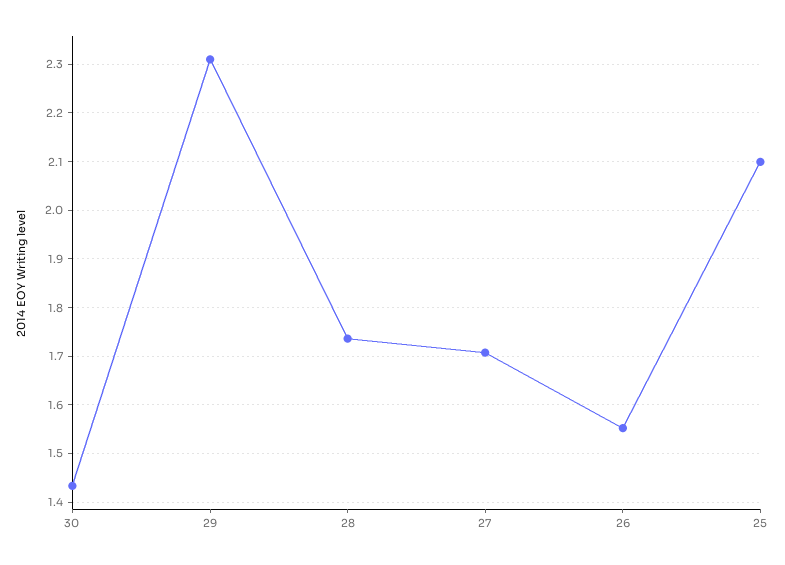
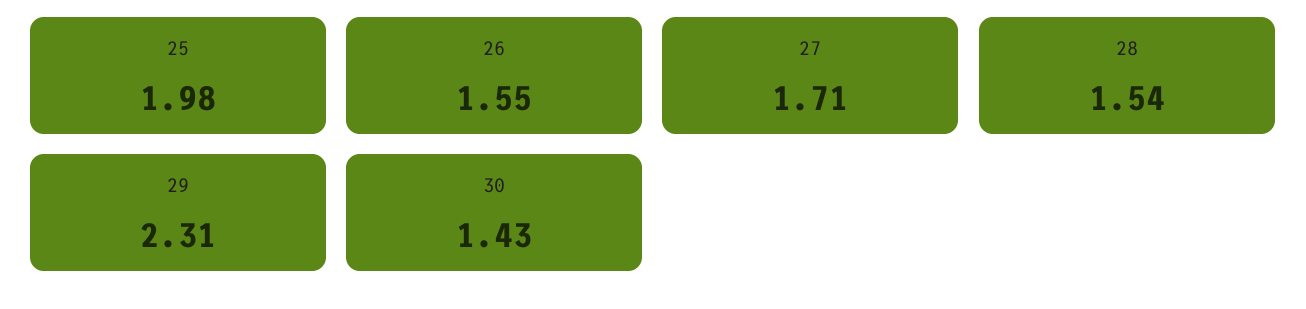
  {
    "30": 1.43,
    "29": 2.31,
-   "28": 1.74,
+   "28": 1.54,
    "27": 1.71,
    "26": 1.55,
-   "25": 2.1
+   "25": 1.98
  }

